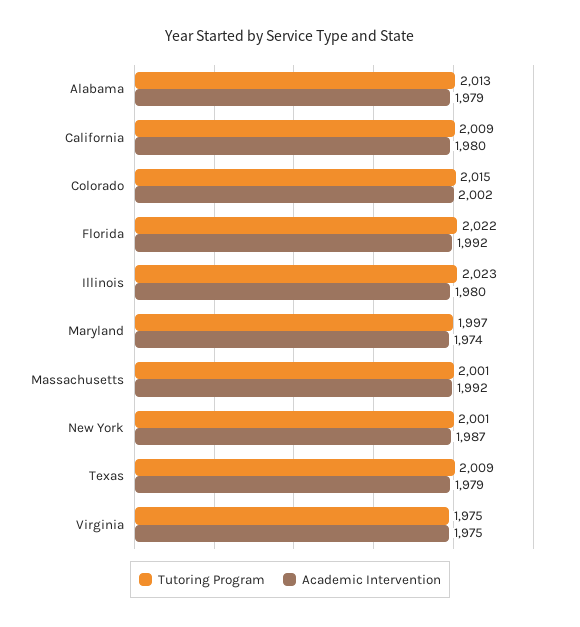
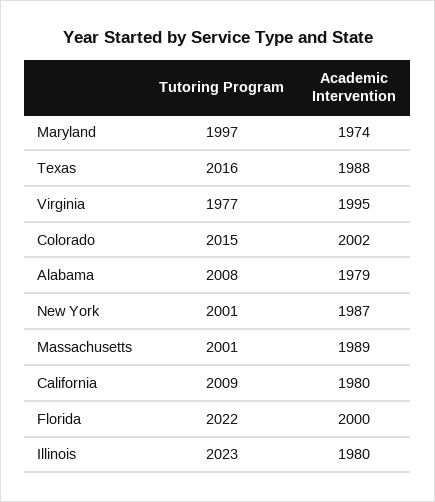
  {
    "Tutoring Program": {
-     "Alabama": 2013,
+     "Alabama": 2008,
      "California": 2009,
      "Colorado": 2015,
      "Florida": 2022,
      "Illinois": 2023,
      "Maryland": 1997,
      "Massachusetts": 2001,
      "New York": 2001,
-     "Texas": 2009,
+     "Texas": 2016,
-     "Virginia": 1975
+     "Virginia": 1977
    },
    "Academic Intervention": {
      "Alabama": 1979,
      "California": 1980,
      "Colorado": 2002,
-     "Florida": 1992,
+     "Florida": 2000,
      "Illinois": 1980,
      "Maryland": 1974,
-     "Massachusetts": 1992,
+     "Massachusetts": 1989,
      "New York": 1987,
-     "Texas": 1979,
+     "Texas": 1988,
-     "Virginia": 1975
+     "Virginia": 1995
    }
  }

